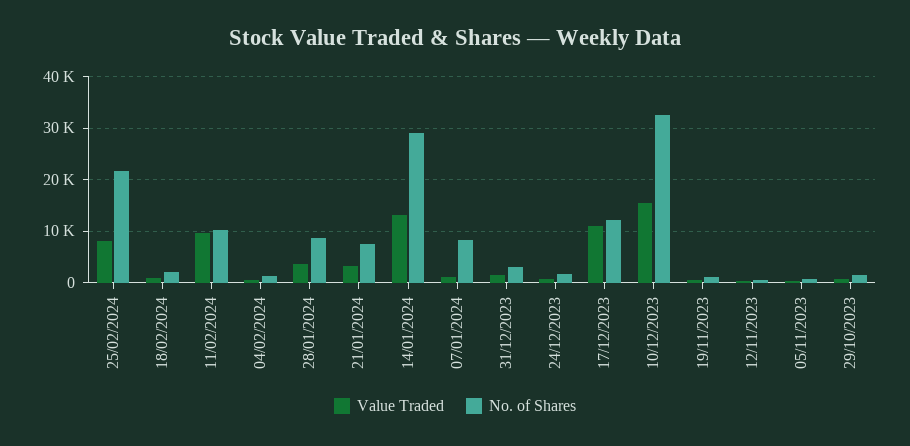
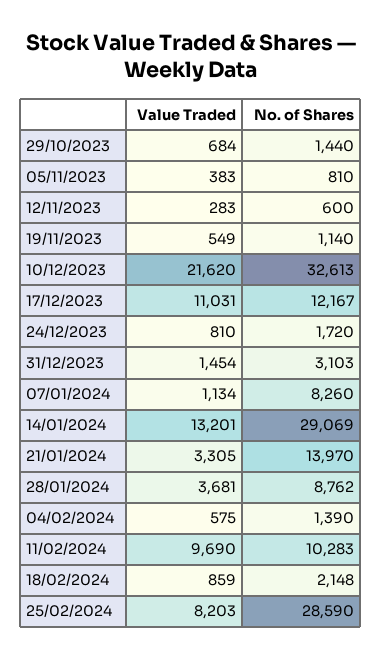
  {
    "Value Traded": {
      "25/02/2024": 8203,
      "18/02/2024": 859,
      "11/02/2024": 9690,
      "04/02/2024": 575,
      "28/01/2024": 3681,
      "21/01/2024": 3305,
      "14/01/2024": 13201,
      "07/01/2024": 1134,
      "31/12/2023": 1454,
      "24/12/2023": 810,
      "17/12/2023": 11031,
-     "10/12/2023": 16000,
+     "10/12/2023": 21620,
      "19/11/2023": 549,
      "12/11/2023": 283,
      "05/11/2023": 383,
      "29/10/2023": 684
    },
    "No. of Shares": {
-     "25/02/2024": 22000,
+     "25/02/2024": 28590,
      "18/02/2024": 2148,
      "11/02/2024": 10283,
      "04/02/2024": 1390,
      "28/01/2024": 8762,
-     "21/01/2024": 8000,
+     "21/01/2024": 13970,
      "14/01/2024": 29069,
      "07/01/2024": 8260,
      "31/12/2023": 3103,
      "24/12/2023": 1720,
      "17/12/2023": 12167,
      "10/12/2023": 32613,
      "19/11/2023": 1140,
      "12/11/2023": 600,
      "05/11/2023": 810,
      "29/10/2023": 1440
    }
  }

